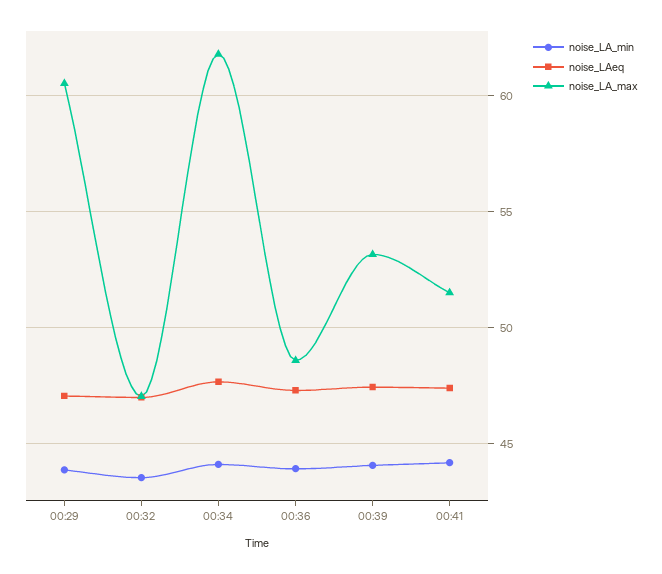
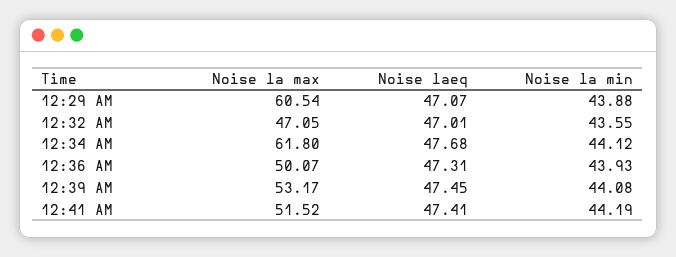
  {
    "noise_LA_min": {
      "00:29": 43.88,
      "00:32": 43.55,
      "00:34": 44.12,
      "00:36": 43.93,
      "00:39": 44.08,
      "00:41": 44.19
    },
    "noise_LAeq": {
      "00:29": 47.07,
      "00:32": 47.01,
      "00:34": 47.68,
      "00:36": 47.31,
      "00:39": 47.45,
      "00:41": 47.41
    },
    "noise_LA_max": {
      "00:29": 60.54,
      "00:32": 47.05,
      "00:34": 61.8,
-     "00:36": 48.5,
+     "00:36": 50.07,
      "00:39": 53.17,
      "00:41": 51.52
    }
  }

